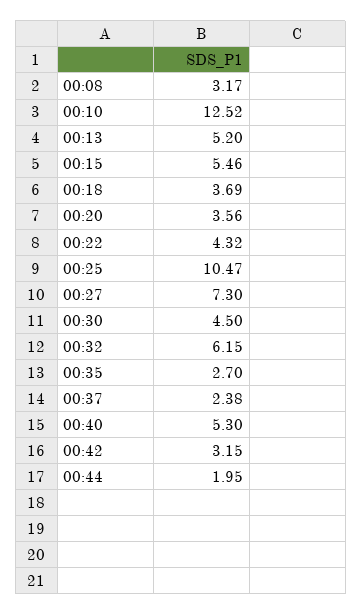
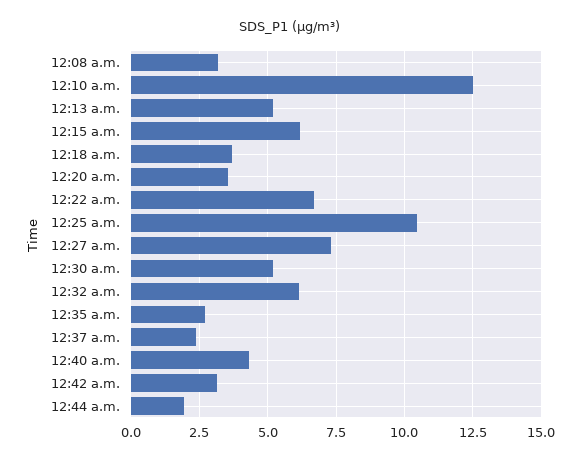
  {
    "00:08": 3.17,
    "00:10": 12.52,
    "00:13": 5.2,
-   "00:15": 5.46,
+   "00:15": 6.25,
    "00:18": 3.69,
    "00:20": 3.56,
-   "00:22": 4.32,
+   "00:22": 6.75,
    "00:25": 10.47,
    "00:27": 7.3,
-   "00:30": 4.5,
+   "00:30": 5.25,
    "00:32": 6.15,
    "00:35": 2.7,
    "00:37": 2.38,
-   "00:40": 5.3,
+   "00:40": 4.25,
    "00:42": 3.15,
    "00:44": 1.95
  }

